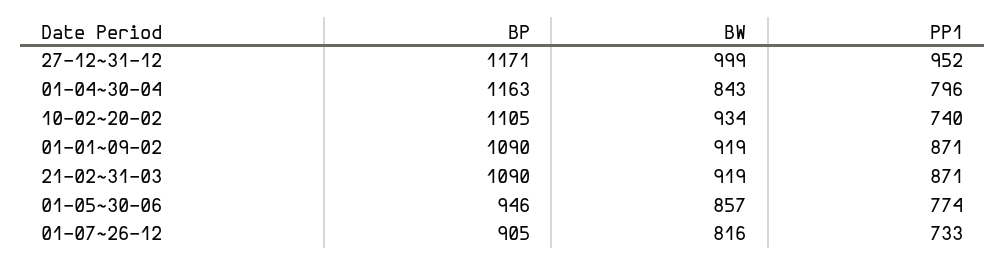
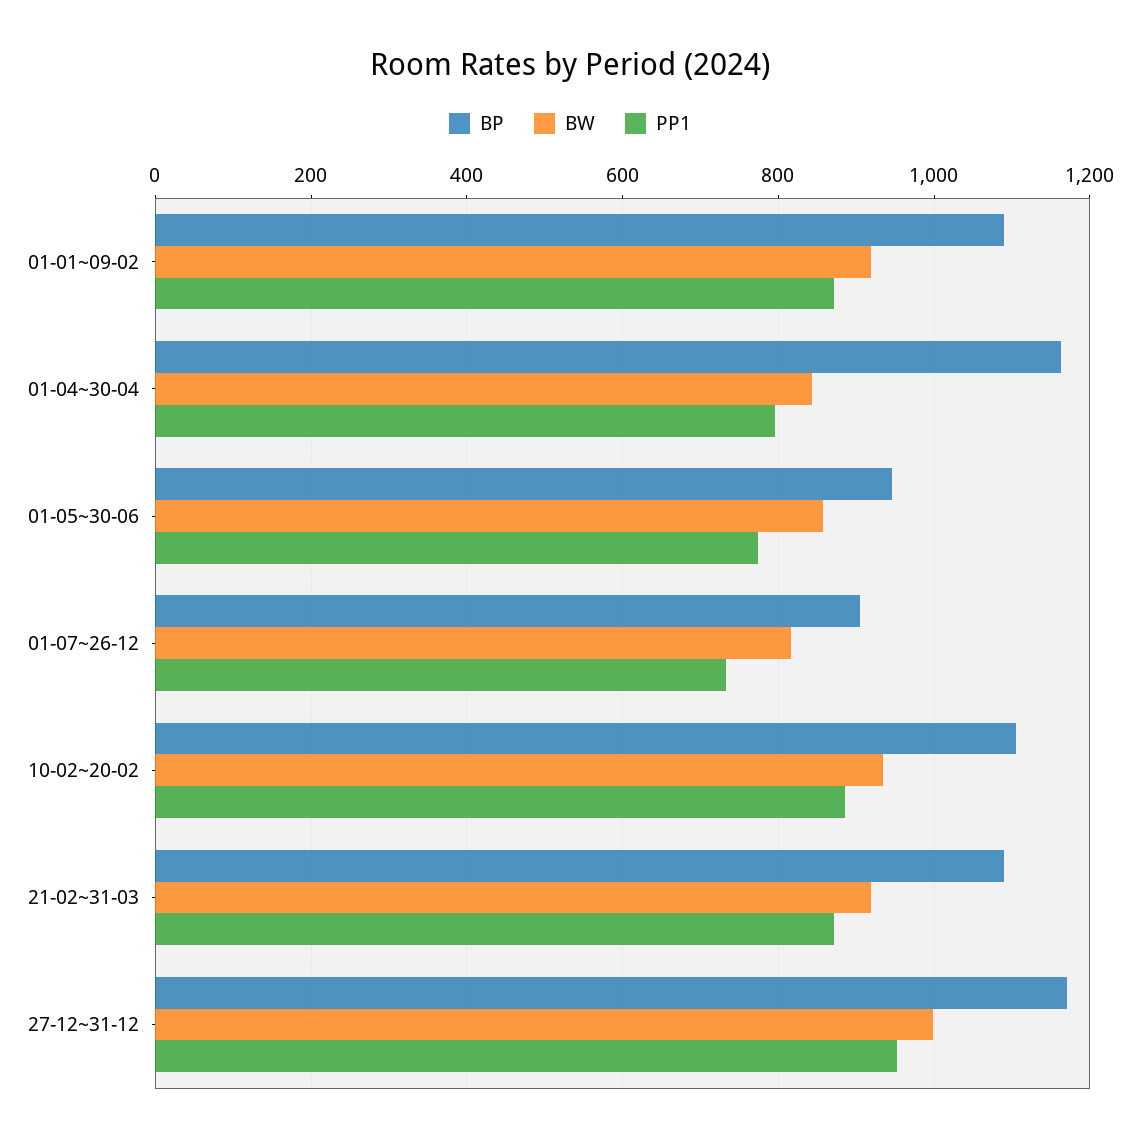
  {
    "BP": {
      "27-12~31-12": 1171,
      "01-04~30-04": 1163,
      "10-02~20-02": 1105,
      "01-01~09-02": 1090,
      "21-02~31-03": 1090,
      "01-05~30-06": 946,
      "01-07~26-12": 905
    },
    "BW": {
      "27-12~31-12": 999,
      "01-04~30-04": 843,
      "10-02~20-02": 934,
      "01-01~09-02": 919,
      "21-02~31-03": 919,
      "01-05~30-06": 857,
      "01-07~26-12": 816
    },
    "PP1": {
      "27-12~31-12": 952,
      "01-04~30-04": 796,
-     "10-02~20-02": 740,
+     "10-02~20-02": 880,
      "01-01~09-02": 871,
      "21-02~31-03": 871,
      "01-05~30-06": 774,
      "01-07~26-12": 733
    }
  }

